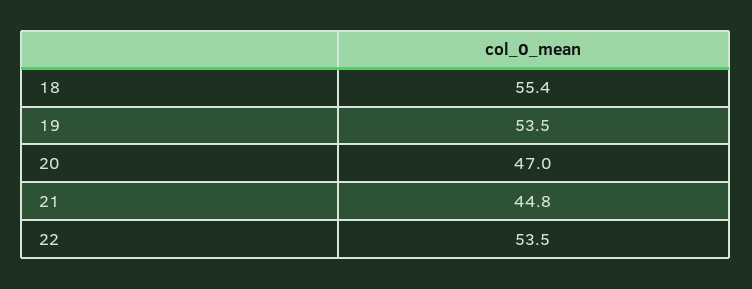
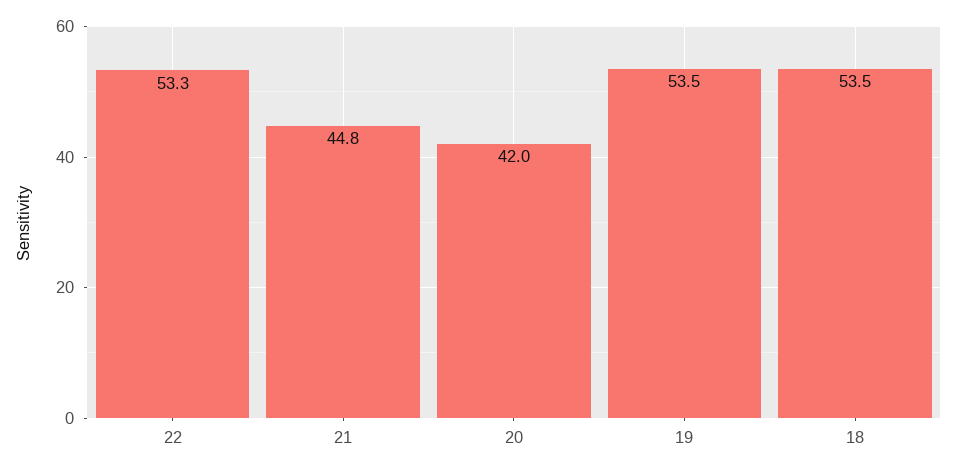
  {
-   "18": 55.4,
+   "18": 53.5,
    "19": 53.5,
-   "20": 47,
+   "20": 42,
    "21": 44.8,
-   "22": 53.5
+   "22": 53.3
  }

